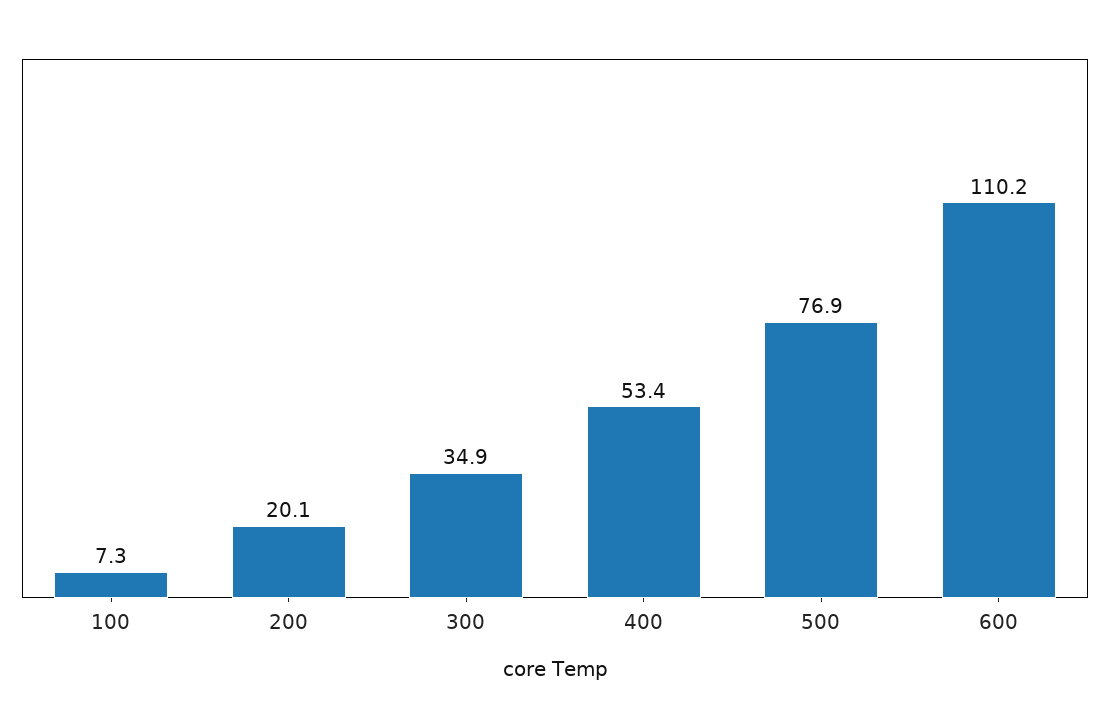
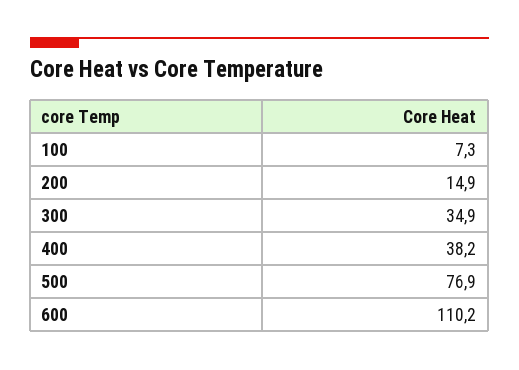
  {
    "100": 7.3,
-   "200": 20.1,
+   "200": 14.9,
    "300": 34.9,
-   "400": 53.4,
+   "400": 38.2,
    "500": 76.9,
    "600": 110.2
  }

